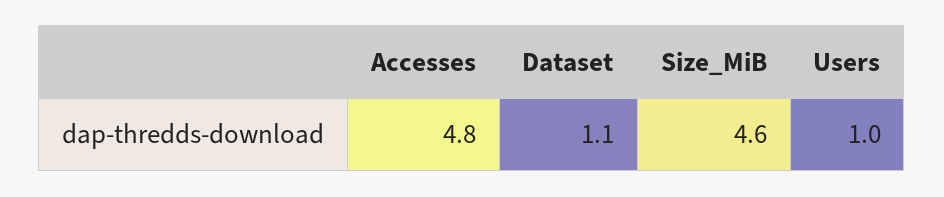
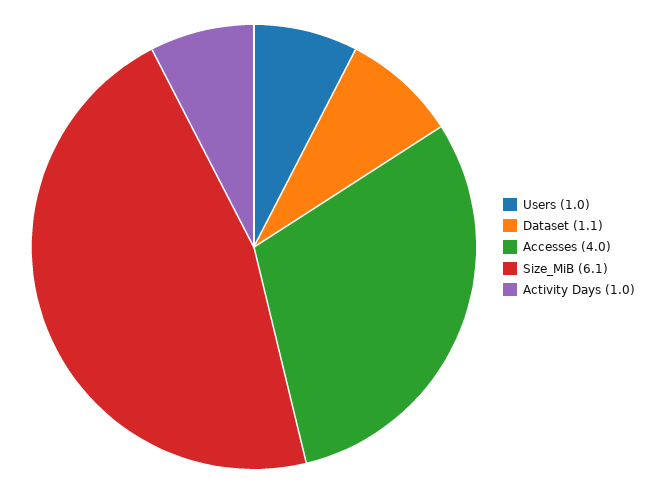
  {
-   "Accesses": 4.8,
+   "Accesses": 4,
    "Dataset": 1.1,
-   "Size_MiB": 4.6,
+   "Size_MiB": 6.1,
-   "Users": 1
+   "Users": 1,
+   "Activity Days": 1
  }

